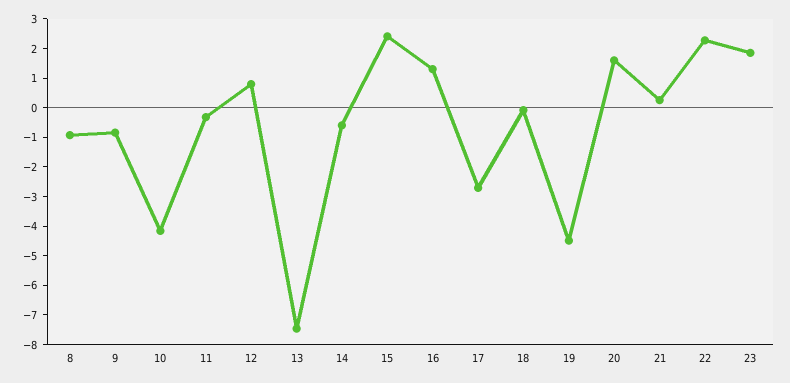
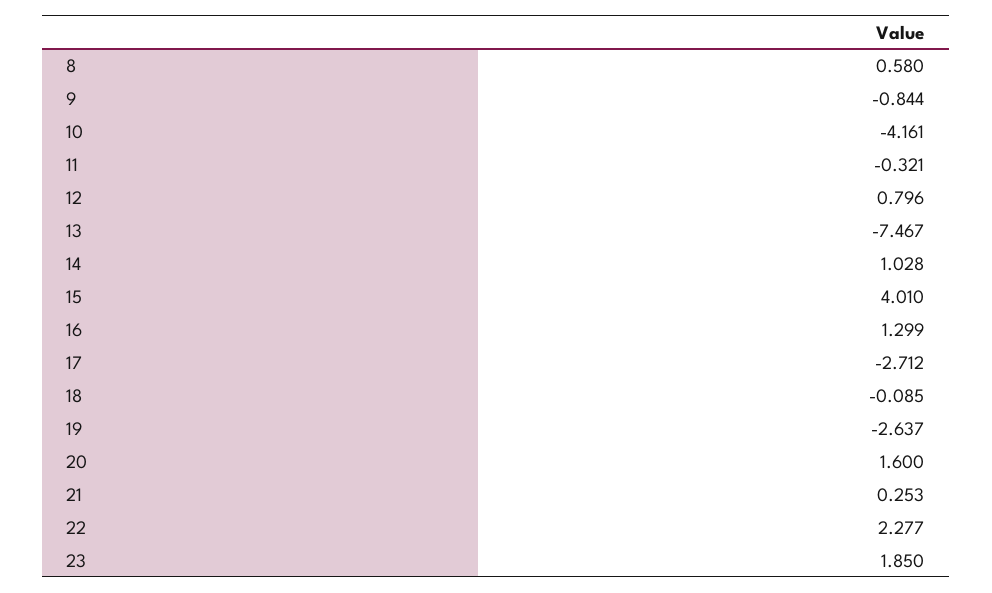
  {
-   "8": -1,
+   "8": 0.58,
    "9": -0.844,
    "10": -4.161,
    "11": -0.321,
    "12": 0.796,
    "13": -7.467,
-   "14": -0.5,
+   "14": 1.028,
-   "15": 2.5,
+   "15": 4.01,
    "16": 1.299,
    "17": -2.712,
    "18": -0.085,
-   "19": -4.5,
+   "19": -2.637,
    "20": 1.6,
    "21": 0.253,
    "22": 2.277,
    "23": 1.85
  }

